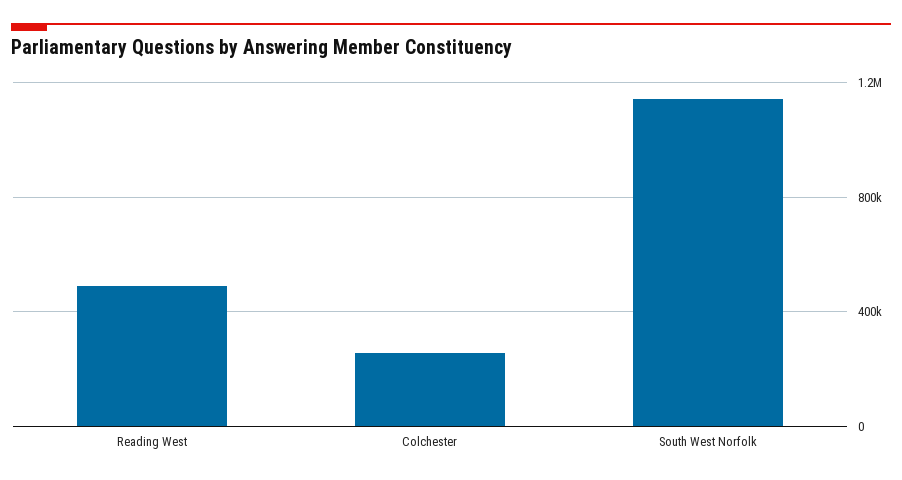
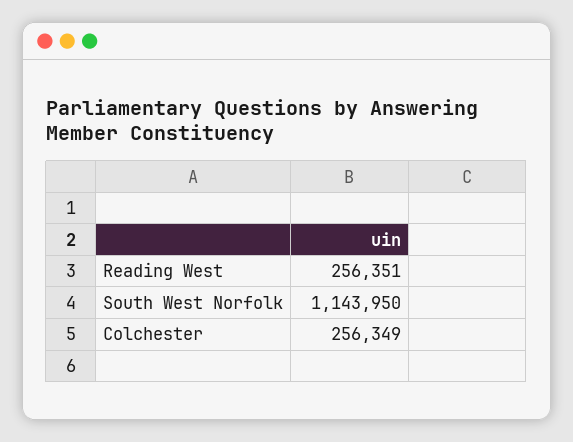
  {
-   "Reading West": 500000,
+   "Reading West": 256351,
    "Colchester": 256349,
    "South West Norfolk": 1143950
  }

